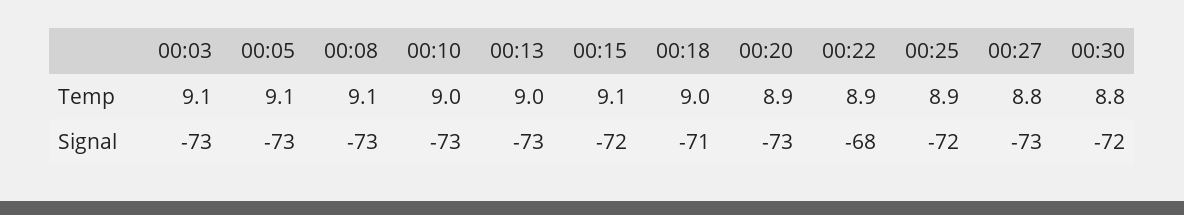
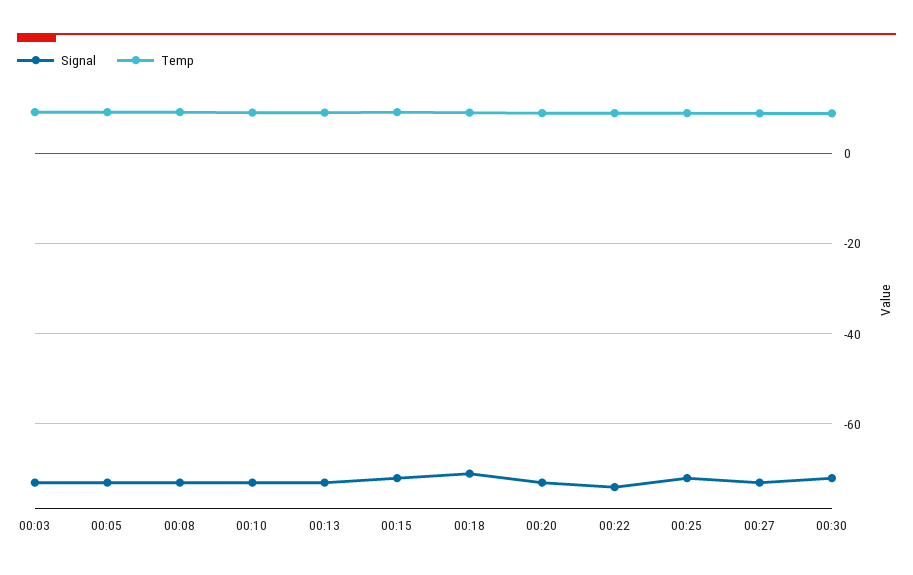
  {
    "Temp": {
      "00:03": 9.1,
      "00:05": 9.1,
      "00:08": 9.1,
      "00:10": 9,
      "00:13": 9,
      "00:15": 9.1,
      "00:18": 9,
      "00:20": 8.9,
      "00:22": 8.9,
      "00:25": 8.9,
      "00:27": 8.8,
      "00:30": 8.8
    },
    "Signal": {
      "00:03": -73,
      "00:05": -73,
      "00:08": -73,
      "00:10": -73,
      "00:13": -73,
      "00:15": -72,
      "00:18": -71,
      "00:20": -73,
-     "00:22": -68,
+     "00:22": -74,
      "00:25": -72,
      "00:27": -73,
      "00:30": -72
    }
  }

